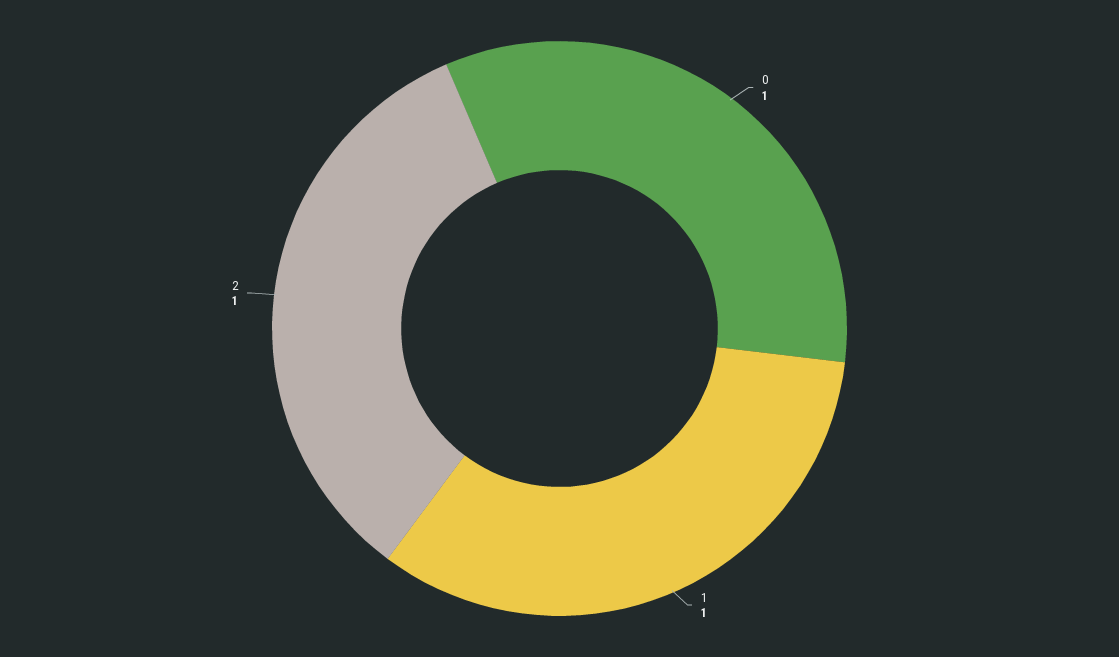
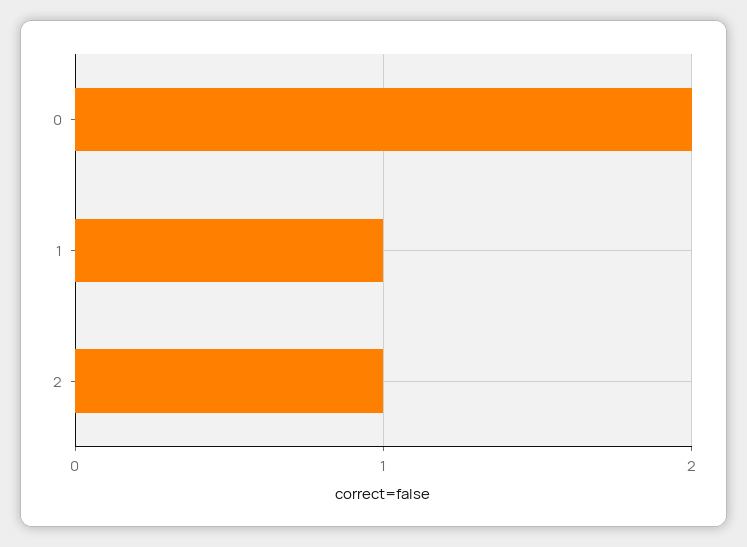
  {
-   "0": 1,
+   "0": 2,
    "1": 1,
    "2": 1
  }

